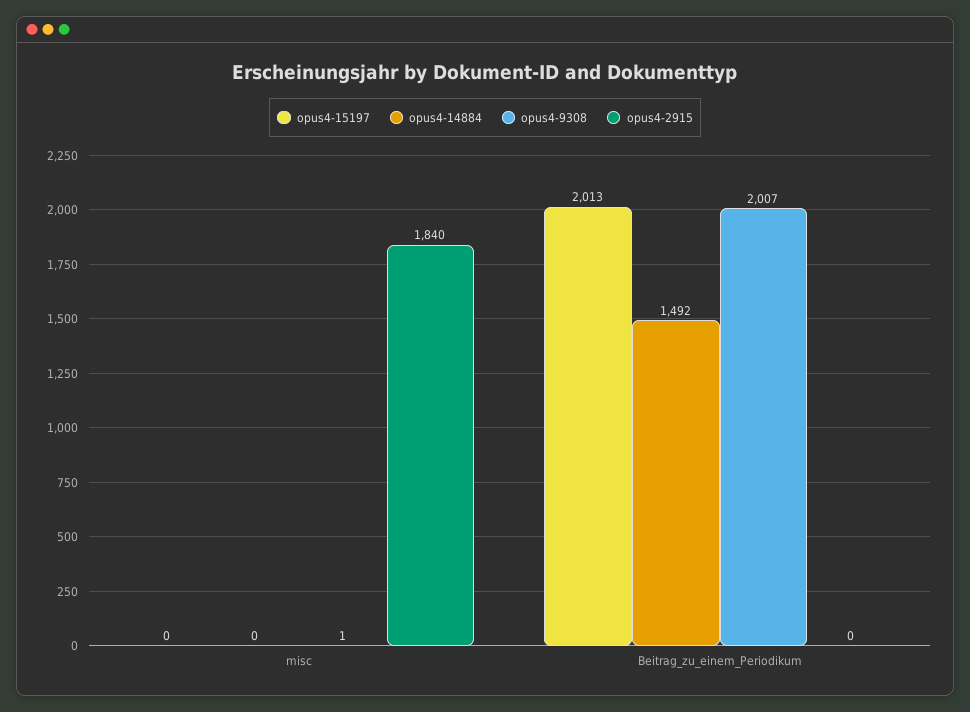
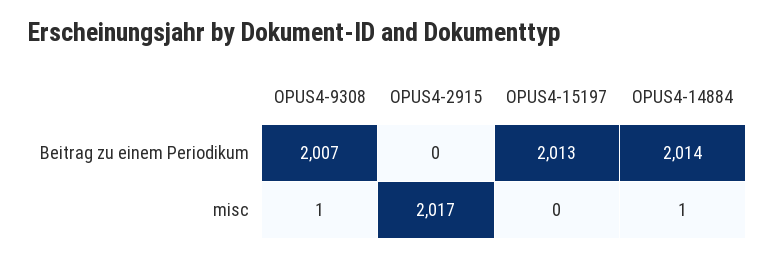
  {
    "opus4-15197": {
      "misc": 0,
      "Beitrag_zu_einem_Periodikum": 2013
    },
    "opus4-14884": {
-     "misc": 0,
+     "misc": 1,
-     "Beitrag_zu_einem_Periodikum": 1492
+     "Beitrag_zu_einem_Periodikum": 2014
    },
    "opus4-9308": {
      "misc": 1,
      "Beitrag_zu_einem_Periodikum": 2007
    },
    "opus4-2915": {
-     "misc": 1840,
+     "misc": 2017,
      "Beitrag_zu_einem_Periodikum": 0
    }
  }

